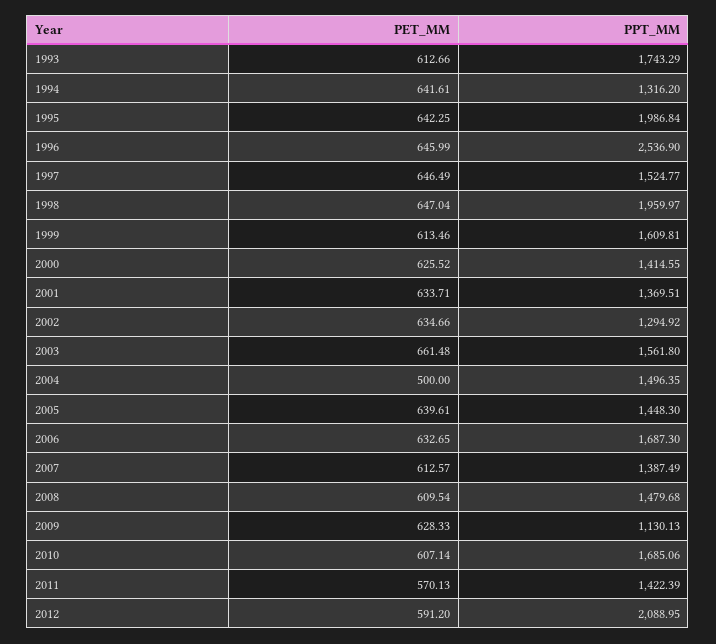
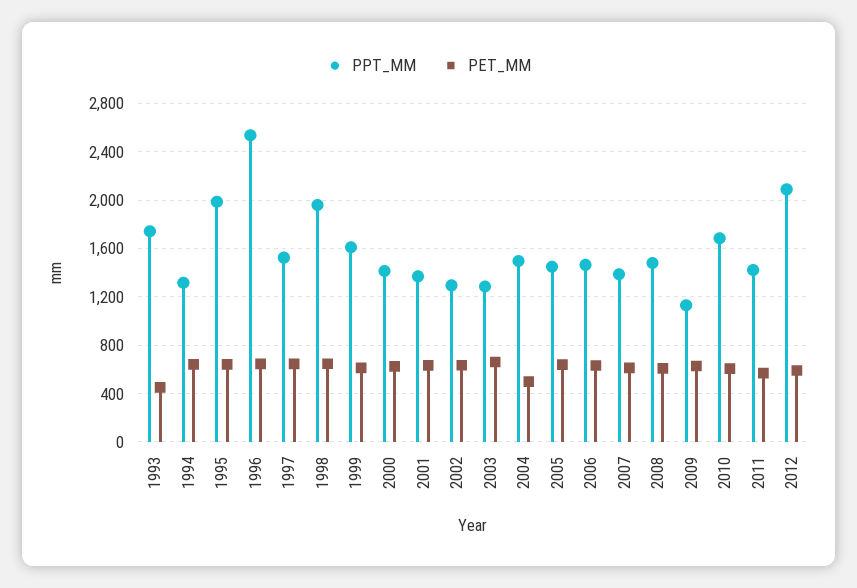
  {
    "PET_MM": {
-     "1993": 612.66,
+     "1993": 450,
      "1994": 641.61,
      "1995": 642.25,
      "1996": 645.99,
      "1997": 646.49,
      "1998": 647.04,
      "1999": 613.46,
      "2000": 625.52,
      "2001": 633.71,
      "2002": 634.66,
      "2003": 661.48,
      "2004": 500,
      "2005": 639.61,
      "2006": 632.65,
      "2007": 612.57,
      "2008": 609.54,
      "2009": 628.33,
      "2010": 607.14,
      "2011": 570.13,
      "2012": 591.2
    },
    "PPT_MM": {
      "1993": 1743.29,
      "1994": 1316.2,
      "1995": 1986.84,
      "1996": 2536.9,
      "1997": 1524.77,
      "1998": 1959.97,
      "1999": 1609.81,
      "2000": 1414.55,
      "2001": 1369.51,
      "2002": 1294.92,
-     "2003": 1561.8,
+     "2003": 1300,
      "2004": 1496.35,
      "2005": 1448.3,
-     "2006": 1687.3,
+     "2006": 1450,
      "2007": 1387.49,
      "2008": 1479.68,
      "2009": 1130.13,
      "2010": 1685.06,
      "2011": 1422.39,
      "2012": 2088.95
    }
  }

